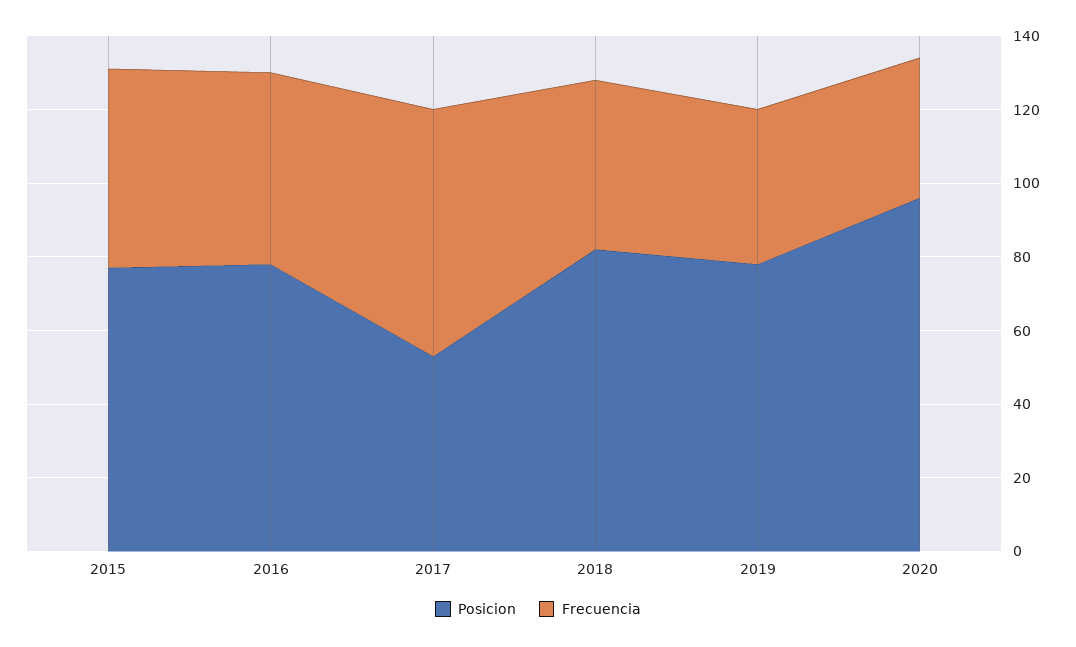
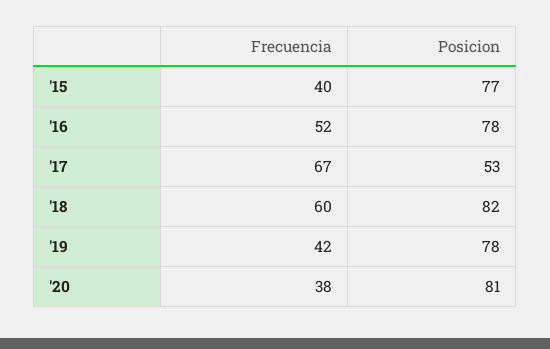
  {
    "Posicion": {
      "2015": 77,
      "2016": 78,
      "2017": 53,
      "2018": 82,
      "2019": 78,
-     "2020": 95
+     "2020": 81
    },
    "Frecuencia": {
-     "2015": 55,
+     "2015": 40,
      "2016": 52,
      "2017": 67,
-     "2018": 45,
+     "2018": 60,
      "2019": 42,
      "2020": 38
    }
  }

